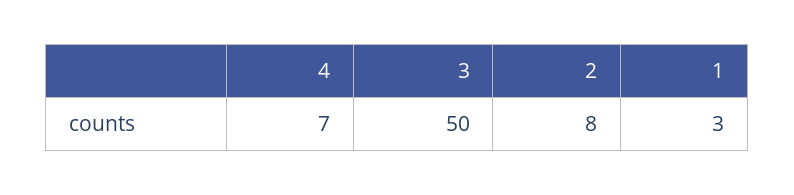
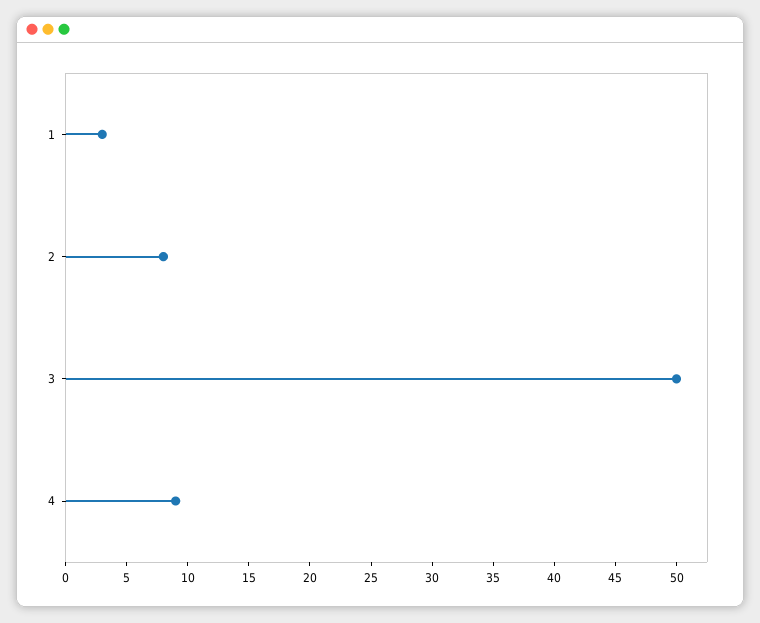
  {
-   "4": 7,
+   "4": 9,
    "3": 50,
    "2": 8,
    "1": 3
  }

